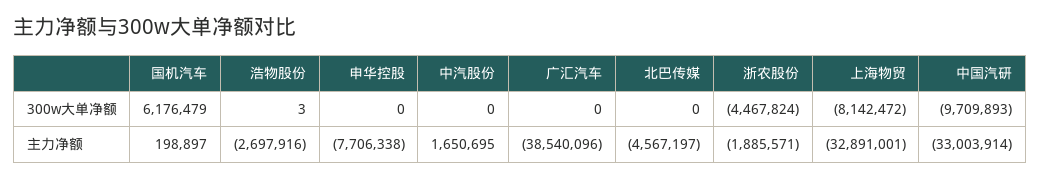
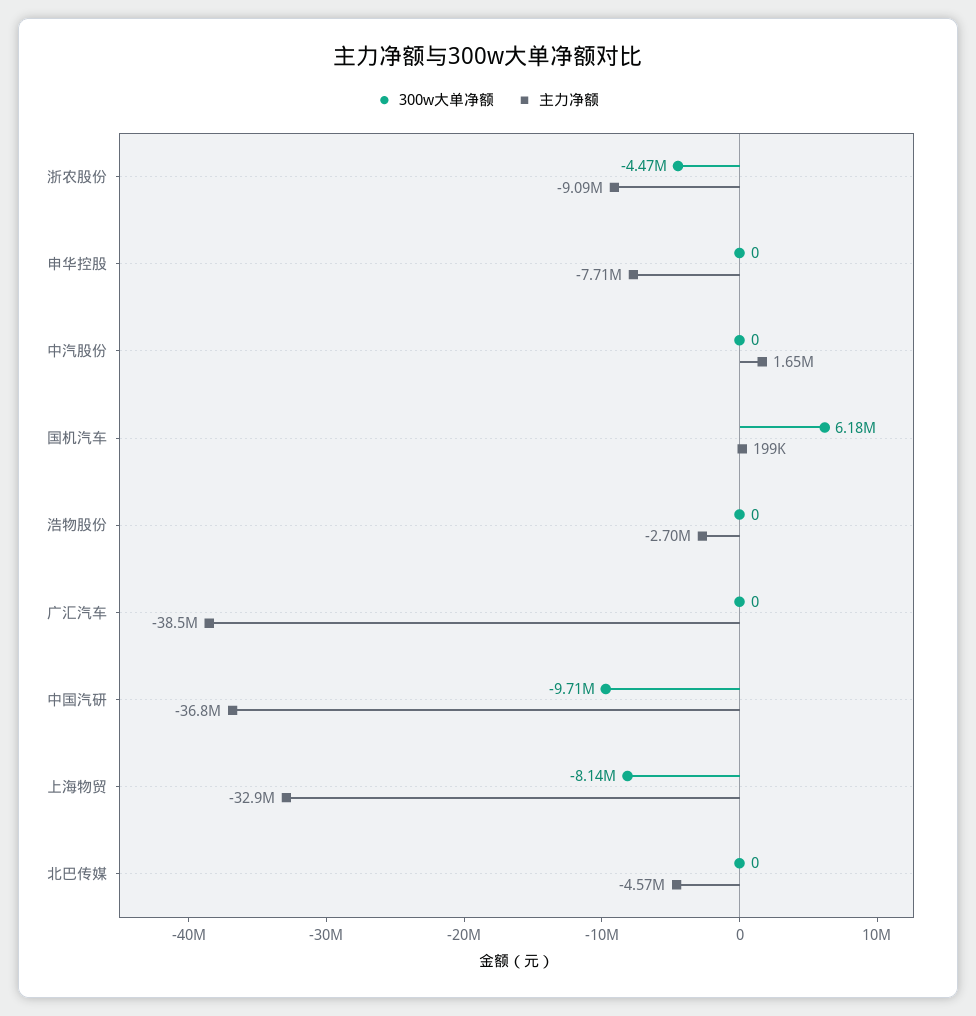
  {
    "300w大单净额": {
      "国机汽车": 6176479,
-     "浩物股份": 3,
+     "浩物股份": 0,
      "申华控股": 0,
      "中汽股份": 0,
      "广汇汽车": 0,
      "北巴传媒": 0,
      "浙农股份": -4467824,
      "上海物贸": -8142472,
      "中国汽研": -9709893
    },
    "主力净额": {
      "国机汽车": 198897,
      "浩物股份": -2697916,
      "申华控股": -7706338,
      "中汽股份": 1650695,
      "广汇汽车": -38540096,
      "北巴传媒": -4567197,
-     "浙农股份": -1885571,
+     "浙农股份": -9090000,
      "上海物贸": -32891001,
-     "中国汽研": -33003914
+     "中国汽研": -36800000
    }
  }

